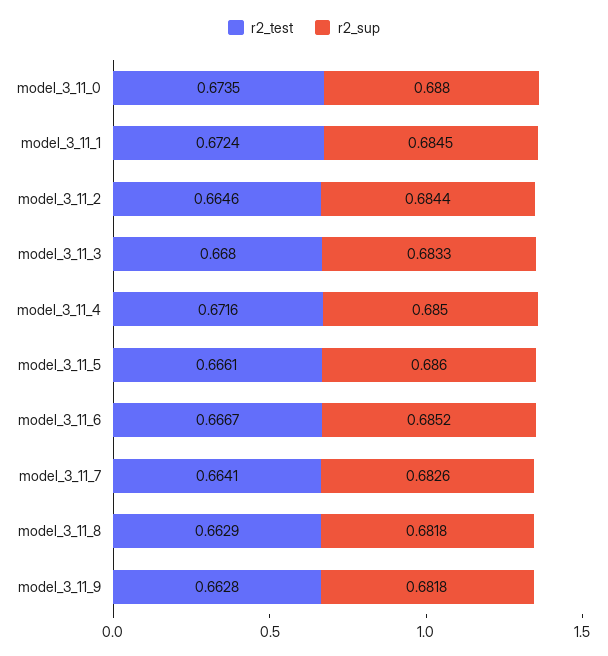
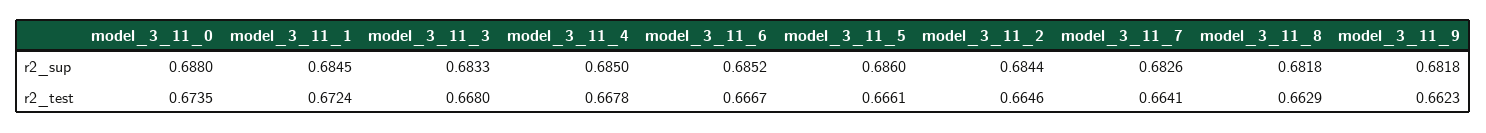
  {
    "r2_test": {
      "model_3_11_0": 0.6735,
      "model_3_11_1": 0.6724,
      "model_3_11_2": 0.6646,
      "model_3_11_3": 0.668,
-     "model_3_11_4": 0.6716,
+     "model_3_11_4": 0.6678,
      "model_3_11_5": 0.6661,
      "model_3_11_6": 0.6667,
      "model_3_11_7": 0.6641,
      "model_3_11_8": 0.6629,
-     "model_3_11_9": 0.6628
+     "model_3_11_9": 0.6623
    },
    "r2_sup": {
      "model_3_11_0": 0.688,
      "model_3_11_1": 0.6845,
      "model_3_11_2": 0.6844,
      "model_3_11_3": 0.6833,
      "model_3_11_4": 0.685,
      "model_3_11_5": 0.686,
      "model_3_11_6": 0.6852,
      "model_3_11_7": 0.6826,
      "model_3_11_8": 0.6818,
      "model_3_11_9": 0.6818
    }
  }

